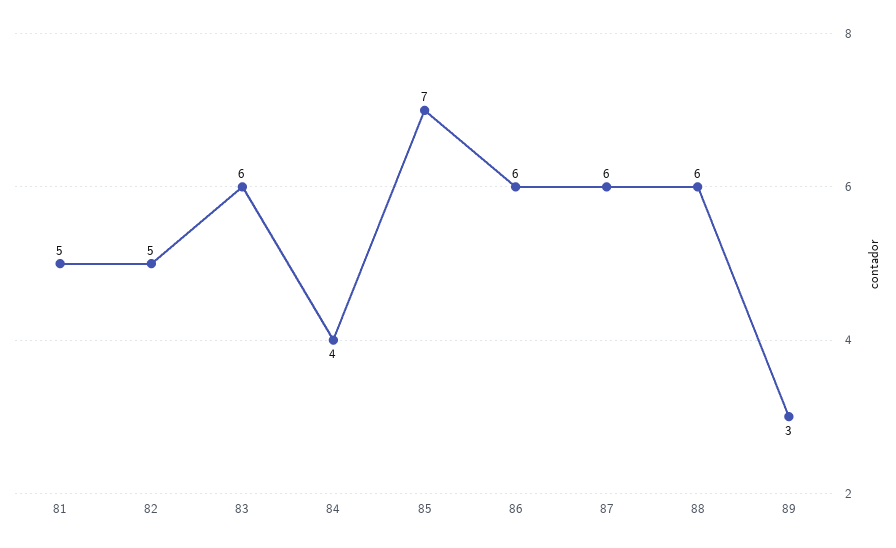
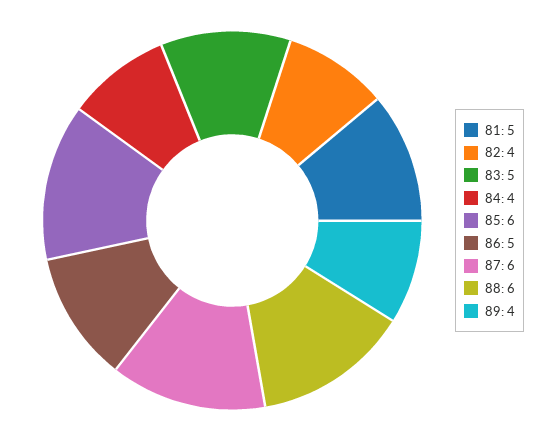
  {
    "81": 5,
-   "82": 5,
+   "82": 4,
-   "83": 6,
+   "83": 5,
    "84": 4,
-   "85": 7,
+   "85": 6,
-   "86": 6,
+   "86": 5,
    "87": 6,
    "88": 6,
-   "89": 3
+   "89": 4
  }

